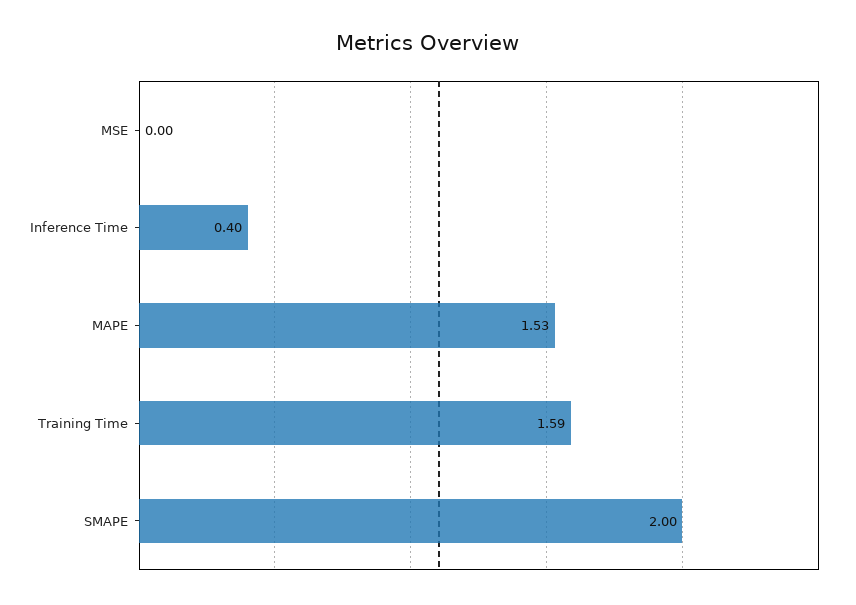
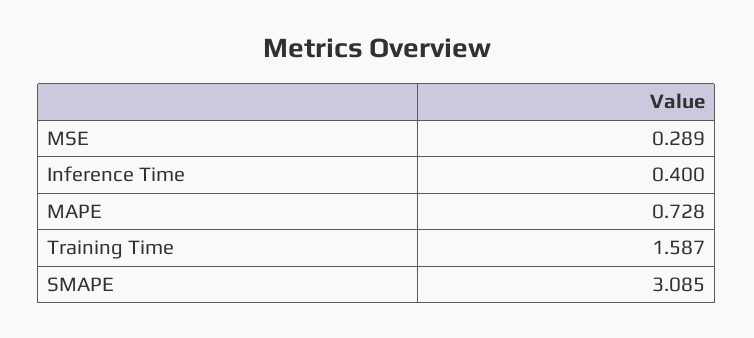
  {
-   "MSE": 0,
+   "MSE": 0.289,
    "Inference Time": 0.4,
-   "MAPE": 1.53,
+   "MAPE": 0.728,
    "Training Time": 1.587,
-   "SMAPE": 2
+   "SMAPE": 3.085
  }

